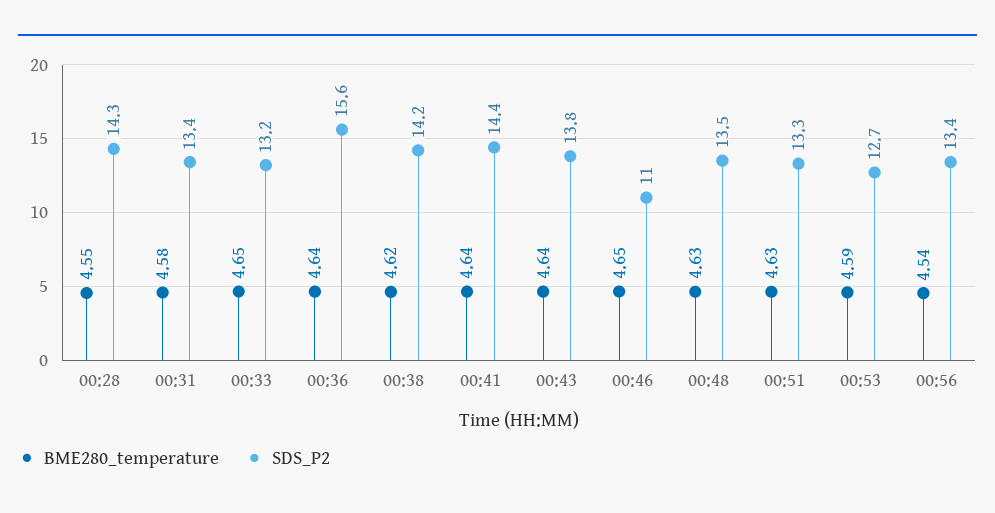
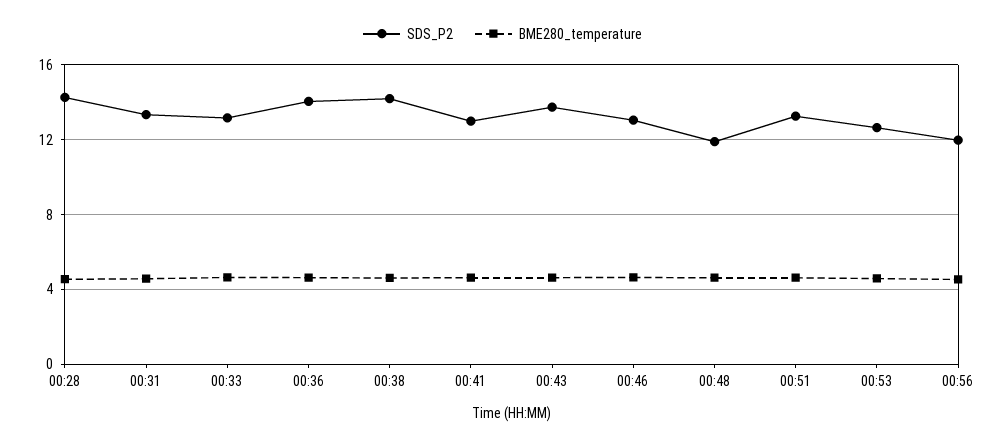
  {
    "BME280_temperature": {
      "00:28": 4.55,
      "00:31": 4.58,
      "00:33": 4.65,
      "00:36": 4.64,
      "00:38": 4.62,
      "00:41": 4.64,
      "00:43": 4.64,
      "00:46": 4.65,
      "00:48": 4.63,
      "00:51": 4.63,
      "00:53": 4.59,
      "00:56": 4.54
    },
    "SDS_P2": {
      "00:28": 14.3,
      "00:31": 13.4,
      "00:33": 13.2,
-     "00:36": 15.6,
+     "00:36": 14,
      "00:38": 14.2,
-     "00:41": 14.4,
+     "00:41": 13,
      "00:43": 13.8,
-     "00:46": 11,
+     "00:46": 13,
-     "00:48": 13.5,
+     "00:48": 12,
      "00:51": 13.3,
      "00:53": 12.7,
-     "00:56": 13.4
+     "00:56": 12
    }
  }

